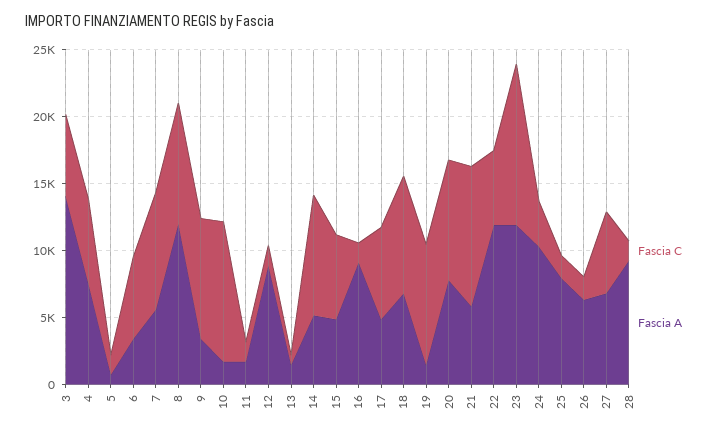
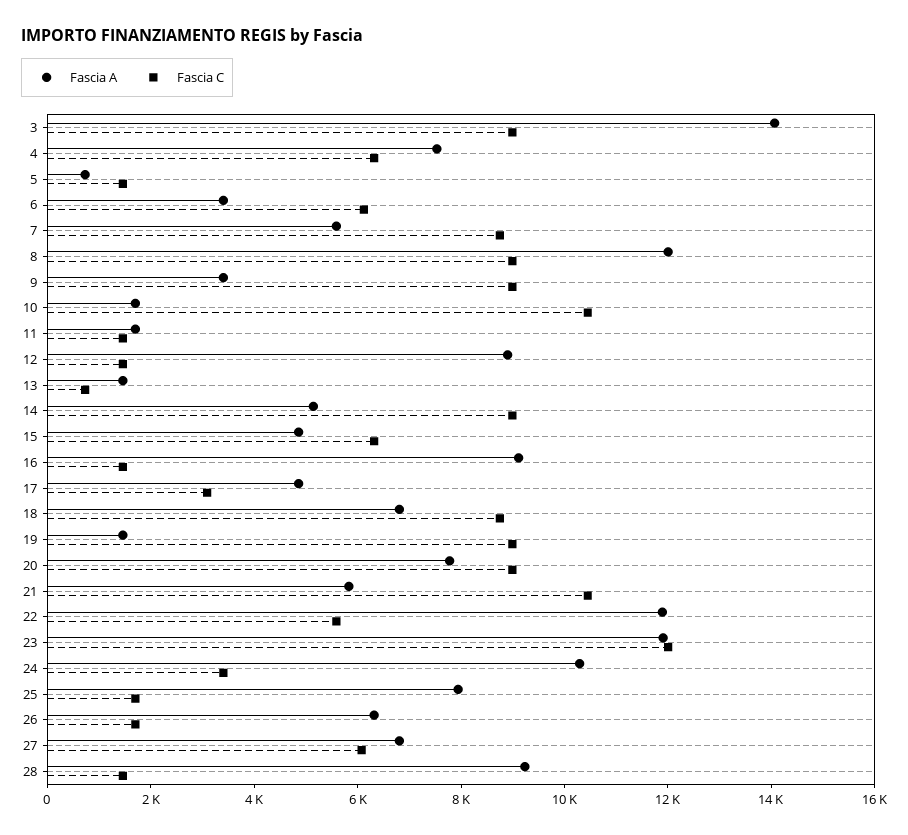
  {
    "Fascia C": {
-     "3": 6000,
+     "3": 9000,
      "4": 6500,
      "5": 1500,
      "6": 6000,
      "7": 8500,
      "8": 9000,
      "9": 9000,
      "10": 10500,
      "11": 1500,
      "12": 1500,
      "13": 500,
      "14": 9000,
      "15": 6500,
      "16": 1500,
-     "17": 7000,
+     "17": 3000,
      "18": 8500,
      "19": 9000,
      "20": 9000,
      "21": 10500,
      "22": 5500,
      "23": 12000,
      "24": 3500,
      "25": 1500,
      "26": 1500,
      "27": 6000,
      "28": 1500
    },
    "Fascia A": {
      "3": 14000,
      "4": 7500,
      "5": 500,
      "6": 3500,
      "7": 5500,
      "8": 12000,
      "9": 3500,
      "10": 1500,
      "11": 1500,
      "12": 9000,
      "13": 1500,
      "14": 5000,
      "15": 5000,
      "16": 9000,
      "17": 5000,
      "18": 7000,
      "19": 1500,
      "20": 8000,
      "21": 6000,
      "22": 12000,
      "23": 12000,
      "24": 10500,
      "25": 8000,
      "26": 6500,
      "27": 7000,
      "28": 9000
    }
  }

